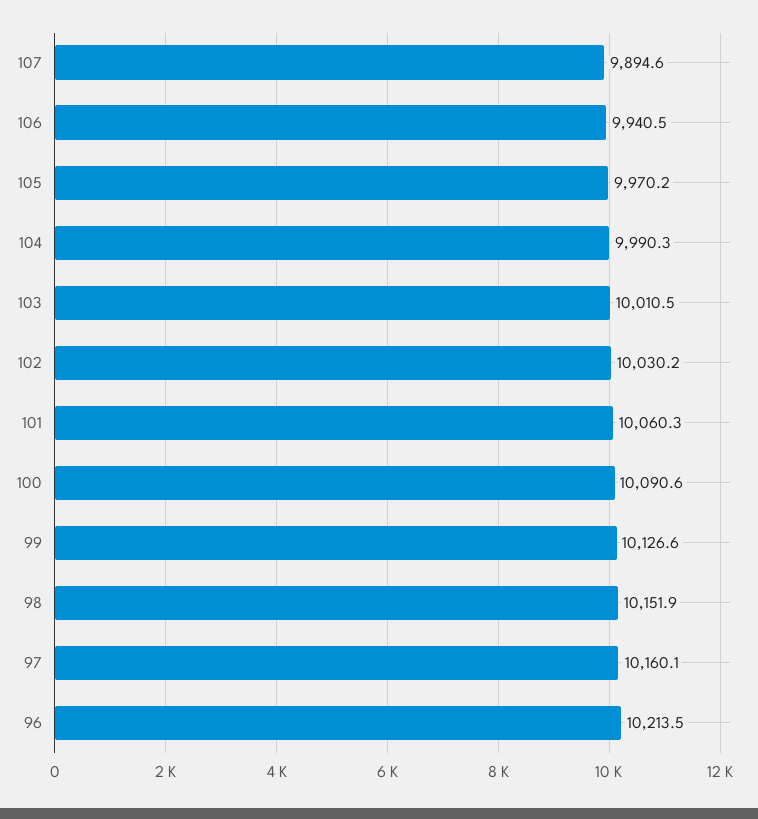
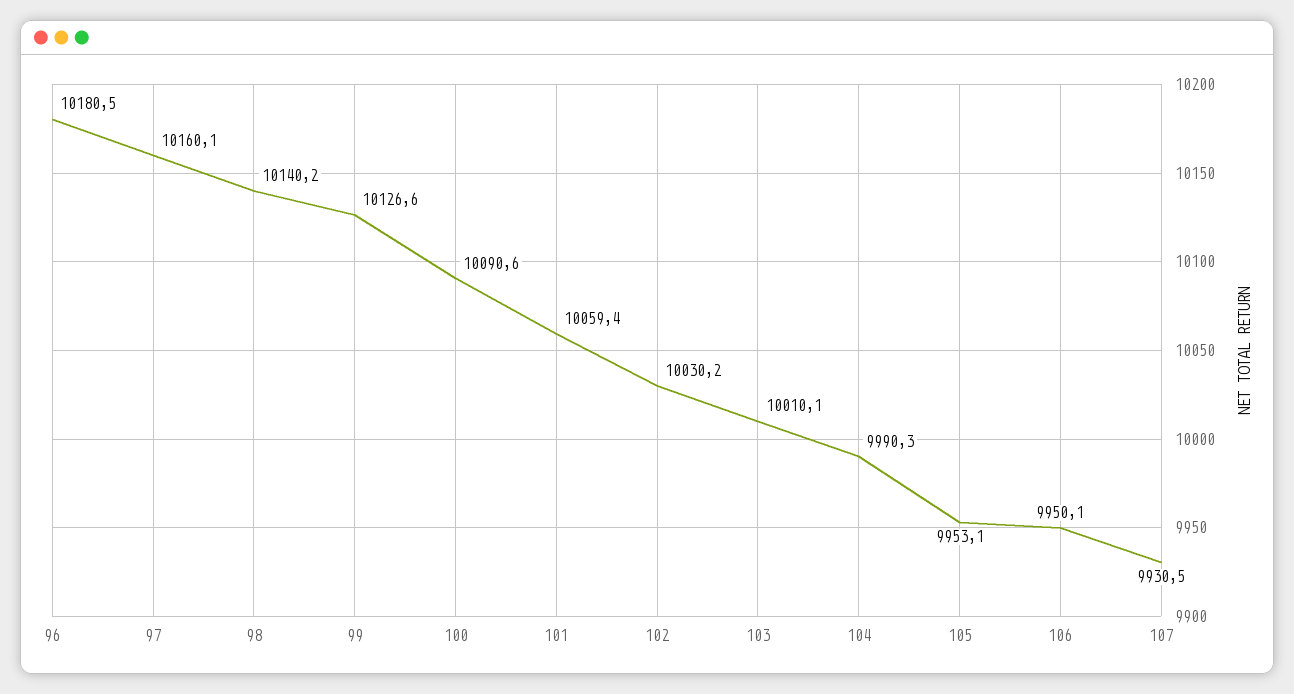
  {
-   "107": 9894.6,
+   "107": 9930.5,
-   "106": 9940.5,
+   "106": 9950.1,
-   "105": 9970.2,
+   "105": 9953.1,
    "104": 9990.3,
-   "103": 10010.5,
+   "103": 10010.1,
    "102": 10030.2,
-   "101": 10060.3,
+   "101": 10059.4,
    "100": 10090.6,
    "99": 10126.6,
-   "98": 10151.9,
+   "98": 10140.2,
    "97": 10160.1,
-   "96": 10213.5
+   "96": 10180.5
  }

